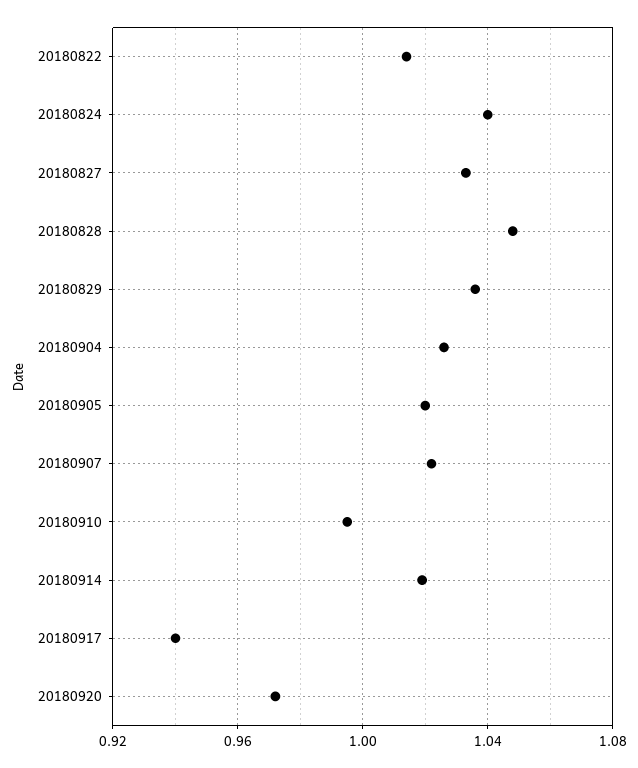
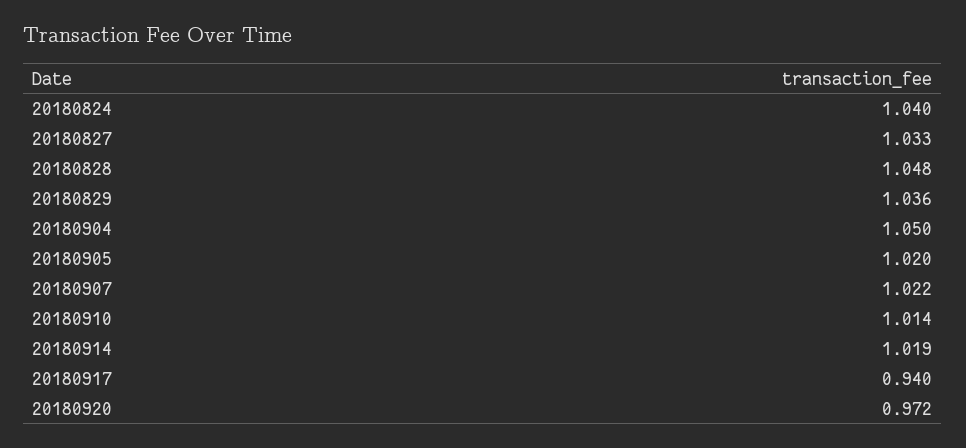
  {
-   "20180822": 1.015,
    "20180824": 1.04,
    "20180827": 1.033,
    "20180828": 1.048,
    "20180829": 1.036,
-   "20180904": 1.025,
+   "20180904": 1.05,
    "20180905": 1.02,
    "20180907": 1.022,
-   "20180910": 0.995,
+   "20180910": 1.014,
    "20180914": 1.019,
    "20180917": 0.94,
    "20180920": 0.972
  }

